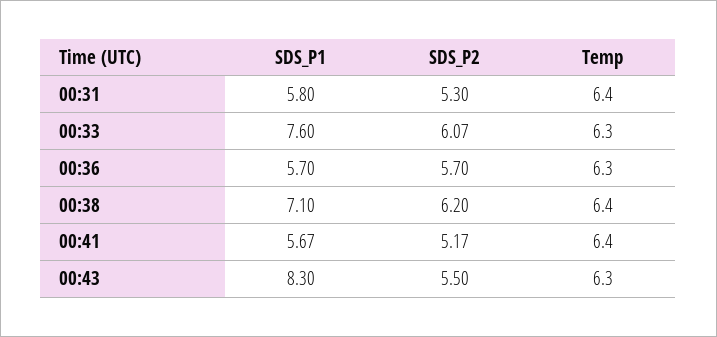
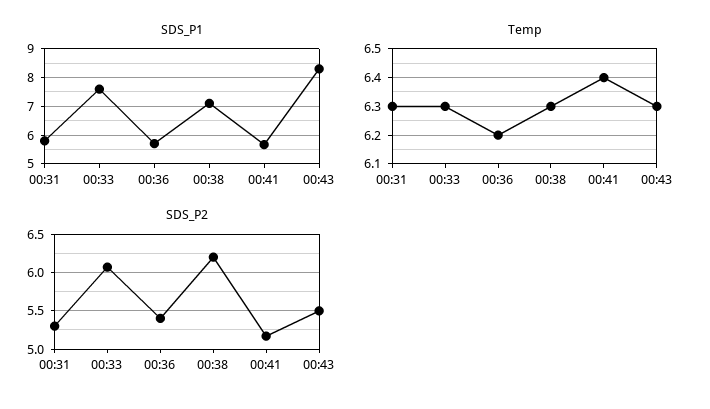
  {
    "SDS_P1": {
      "00:31": 5.8,
      "00:33": 7.6,
      "00:36": 5.7,
      "00:38": 7.1,
      "00:41": 5.67,
      "00:43": 8.3
    },
    "SDS_P2": {
      "00:31": 5.3,
      "00:33": 6.07,
-     "00:36": 5.7,
+     "00:36": 5.4,
      "00:38": 6.2,
      "00:41": 5.17,
      "00:43": 5.5
    },
    "Temp": {
-     "00:31": 6.4,
+     "00:31": 6.3,
      "00:33": 6.3,
-     "00:36": 6.3,
+     "00:36": 6.2,
-     "00:38": 6.4,
+     "00:38": 6.3,
      "00:41": 6.4,
      "00:43": 6.3
    }
  }

